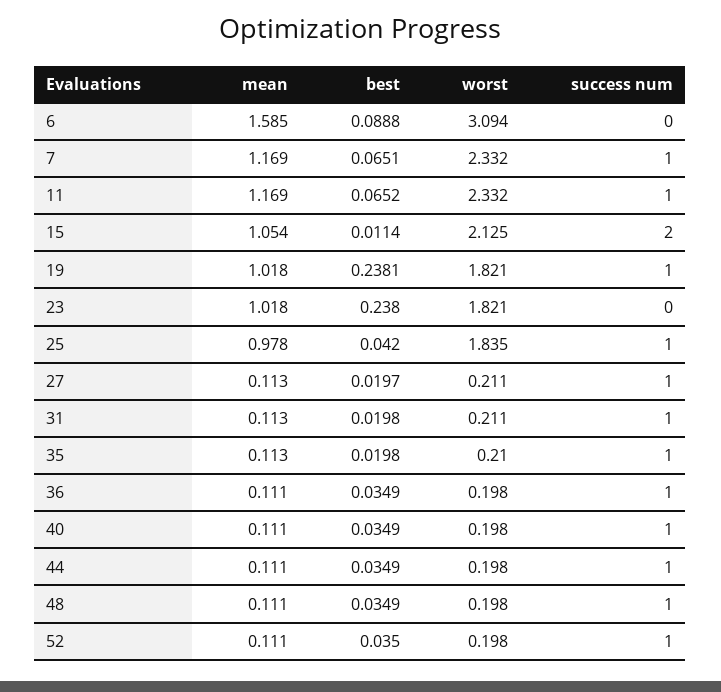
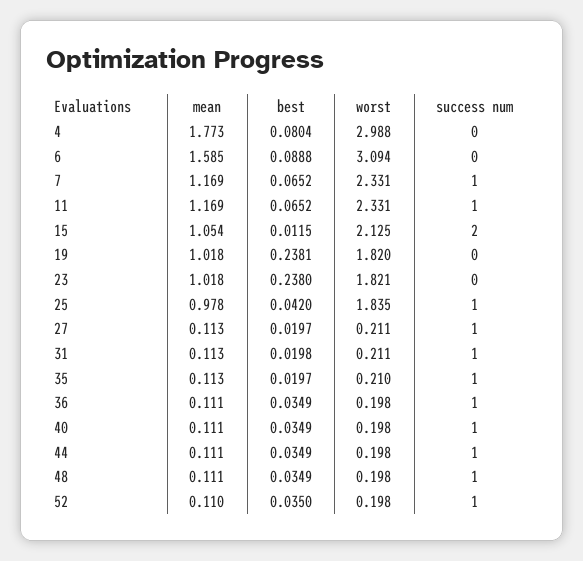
  {
    "mean": {
      "6": 1.585,
      "7": 1.169,
      "11": 1.169,
      "15": 1.054,
      "19": 1.018,
      "23": 1.018,
      "25": 0.978,
      "27": 0.113,
      "31": 0.113,
      "35": 0.113,
      "36": 0.111,
      "40": 0.111,
      "44": 0.111,
      "48": 0.111,
-     "52": 0.111
+     "52": 0.11,
+     "4": 1.773
    },
    "best": {
      "6": 0.0888,
-     "7": 0.0651,
+     "7": 0.0652,
      "11": 0.0652,
-     "15": 0.0114,
+     "15": 0.0115,
      "19": 0.2381,
      "23": 0.238,
      "25": 0.042,
      "27": 0.0197,
      "31": 0.0198,
-     "35": 0.0198,
+     "35": 0.0197,
      "36": 0.0349,
      "40": 0.0349,
      "44": 0.0349,
      "48": 0.0349,
-     "52": 0.035
+     "52": 0.035,
+     "4": 0.0804
    },
    "worst": {
      "6": 3.094,
-     "7": 2.332,
+     "7": 2.331,
-     "11": 2.332,
+     "11": 2.331,
      "15": 2.125,
-     "19": 1.821,
+     "19": 1.82,
      "23": 1.821,
      "25": 1.835,
      "27": 0.211,
      "31": 0.211,
      "35": 0.21,
      "36": 0.198,
      "40": 0.198,
      "44": 0.198,
      "48": 0.198,
-     "52": 0.198
+     "52": 0.198,
+     "4": 2.988
    },
    "success num": {
      "6": 0,
      "7": 1,
      "11": 1,
      "15": 2,
-     "19": 1,
+     "19": 0,
      "23": 0,
      "25": 1,
      "27": 1,
      "31": 1,
      "35": 1,
      "36": 1,
      "40": 1,
      "44": 1,
      "48": 1,
-     "52": 1
+     "52": 1,
+     "4": 0
    }
  }

